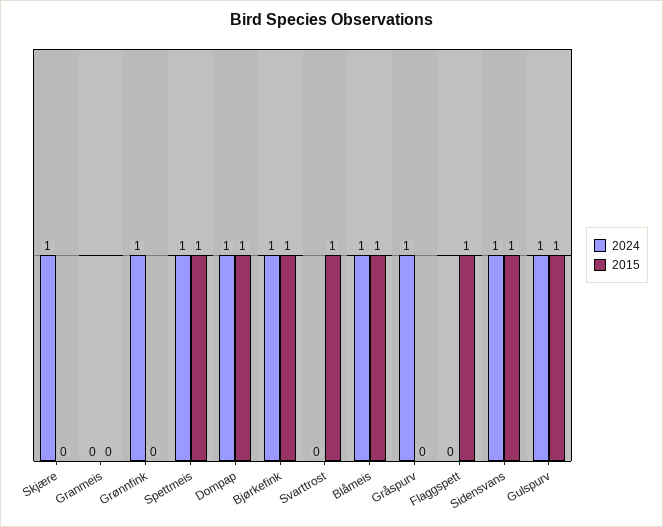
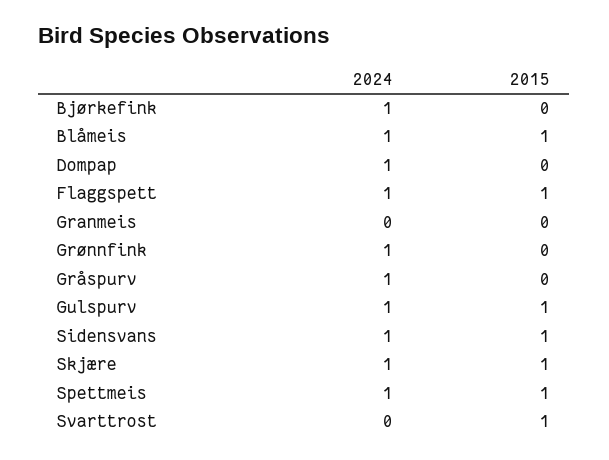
  {
    "2024": {
      "Skjære": 1,
      "Granmeis": 0,
      "Grønnfink": 1,
      "Spettmeis": 1,
      "Dompap": 1,
      "Bjørkefink": 1,
      "Svarttrost": 0,
      "Blåmeis": 1,
      "Gråspurv": 1,
-     "Flaggspett": 0,
+     "Flaggspett": 1,
      "Sidensvans": 1,
      "Gulspurv": 1
    },
    "2015": {
-     "Skjære": 0,
+     "Skjære": 1,
      "Granmeis": 0,
      "Grønnfink": 0,
      "Spettmeis": 1,
-     "Dompap": 1,
+     "Dompap": 0,
-     "Bjørkefink": 1,
+     "Bjørkefink": 0,
      "Svarttrost": 1,
      "Blåmeis": 1,
      "Gråspurv": 0,
      "Flaggspett": 1,
      "Sidensvans": 1,
      "Gulspurv": 1
    }
  }

